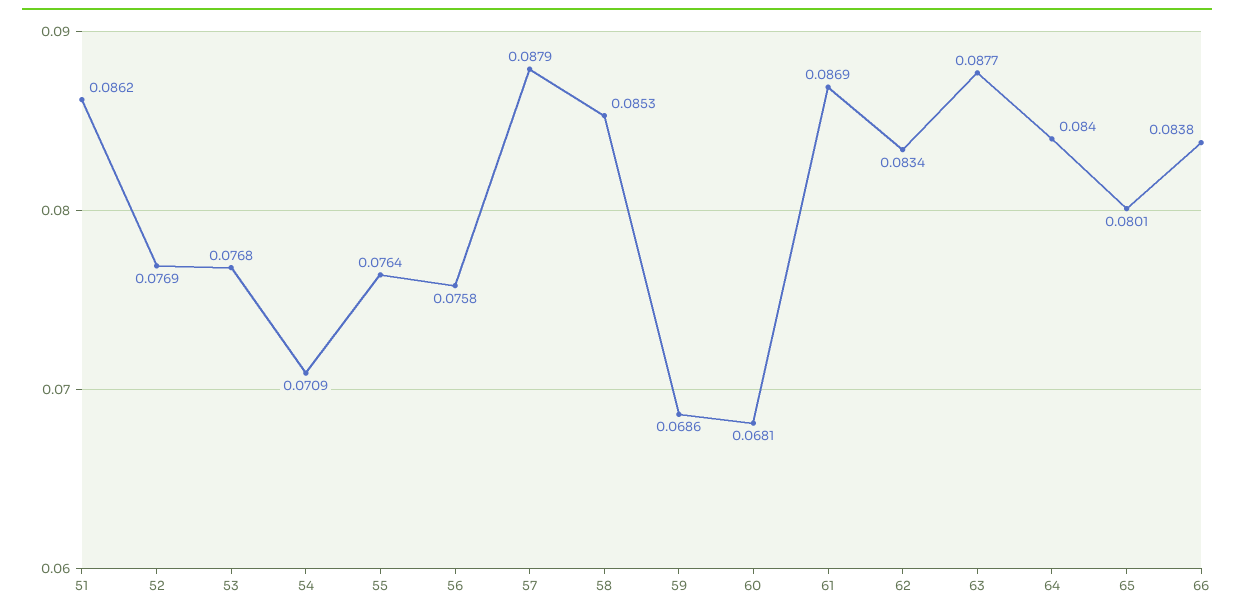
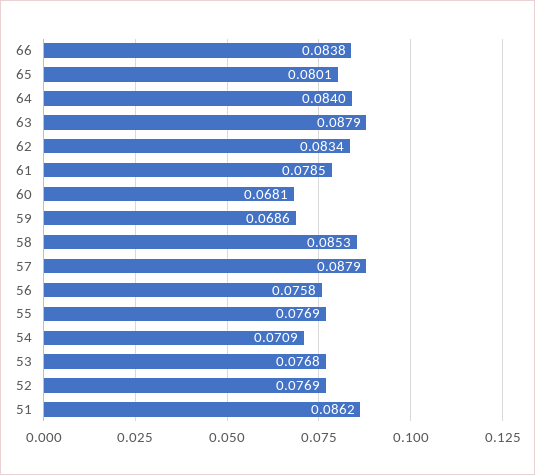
  {
    "51": 0.0862,
    "52": 0.0769,
    "53": 0.0768,
    "54": 0.0709,
-   "55": 0.0764,
+   "55": 0.0769,
    "56": 0.0758,
    "57": 0.0879,
    "58": 0.0853,
    "59": 0.0686,
    "60": 0.0681,
-   "61": 0.0869,
+   "61": 0.0785,
    "62": 0.0834,
-   "63": 0.0877,
+   "63": 0.0879,
    "64": 0.084,
    "65": 0.0801,
    "66": 0.0838
  }

